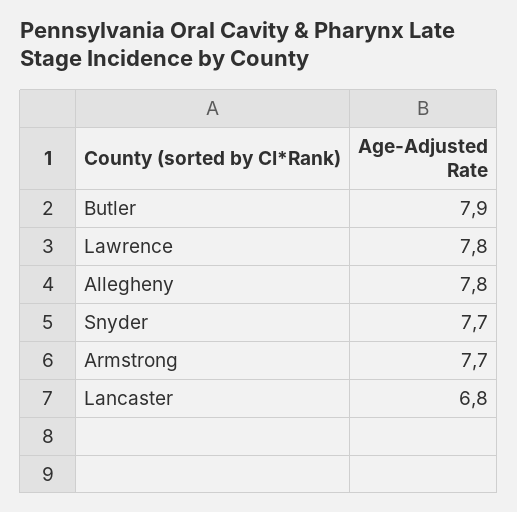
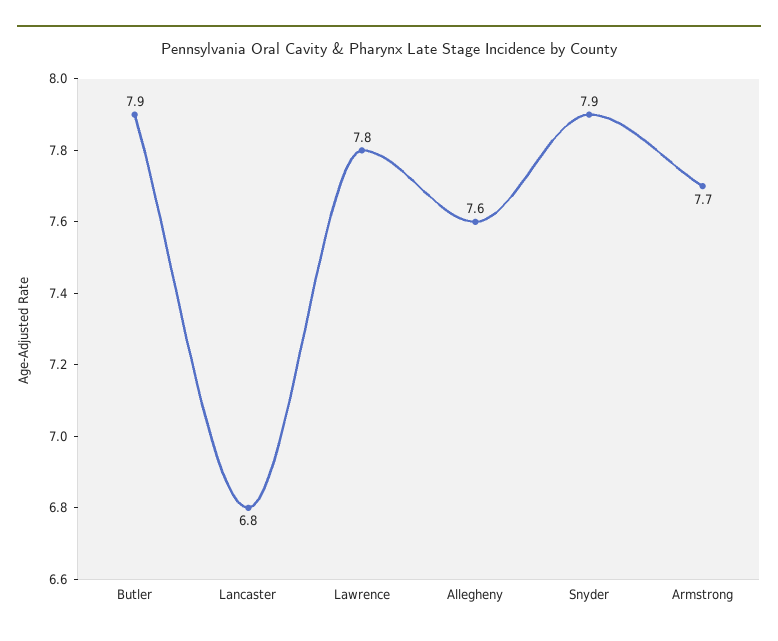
  {
    "Butler": 7.9,
    "Lawrence": 7.8,
-   "Allegheny": 7.8,
+   "Allegheny": 7.6,
-   "Snyder": 7.7,
+   "Snyder": 7.9,
    "Armstrong": 7.7,
    "Lancaster": 6.8
  }

